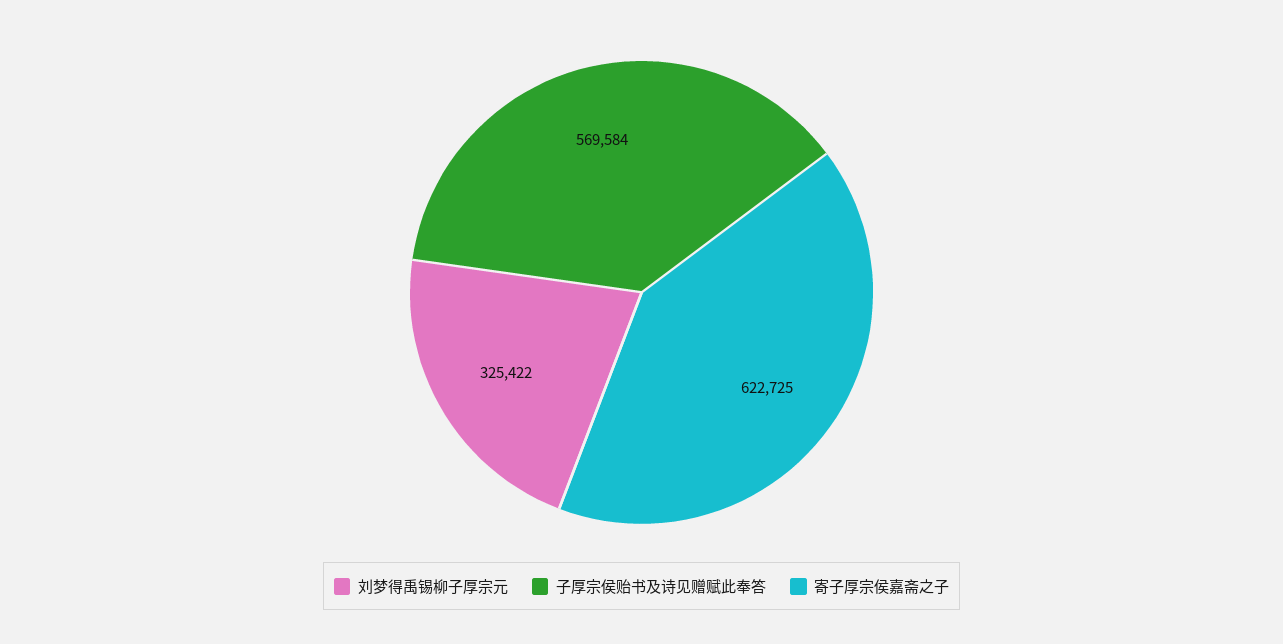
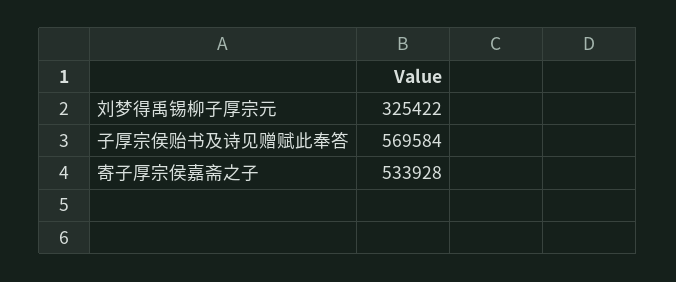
  {
    "刘梦得禹锡柳子厚宗元": 325422,
    "子厚宗侯贻书及诗见赠赋此奉答": 569584,
-   "寄子厚宗侯嘉斋之子": 622725
+   "寄子厚宗侯嘉斋之子": 533928
  }

